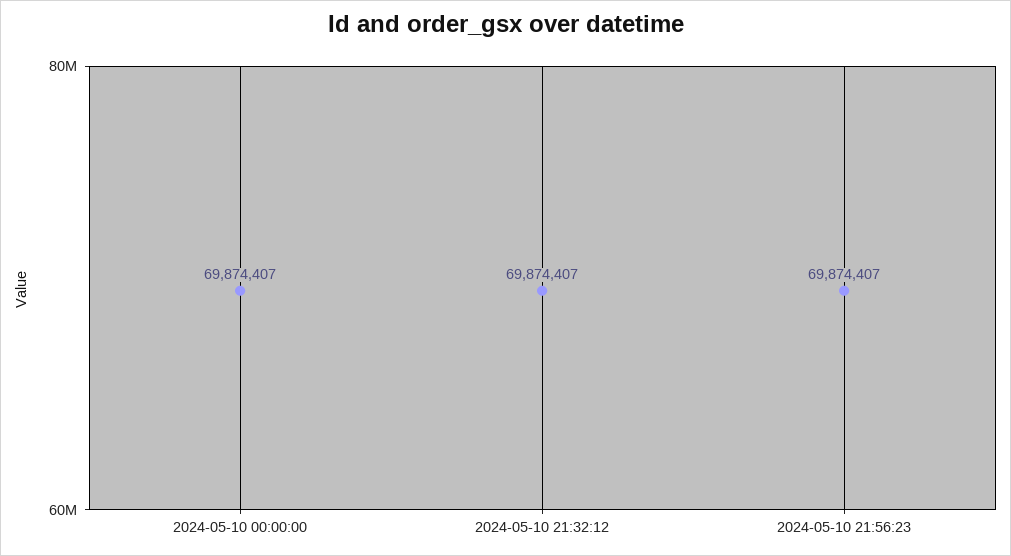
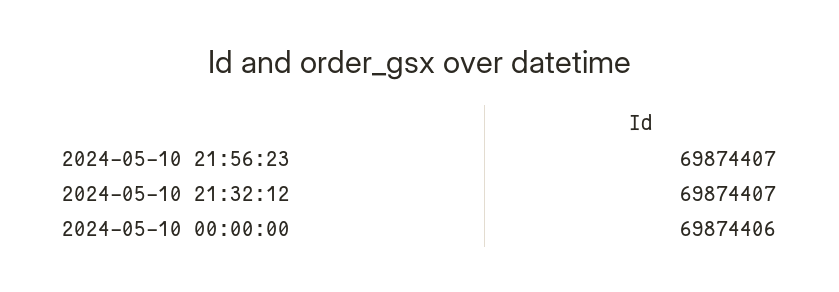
  {
-   "2024-05-10 00:00:00": 69874407,
+   "2024-05-10 00:00:00": 69874406,
    "2024-05-10 21:32:12": 69874407,
    "2024-05-10 21:56:23": 69874407
  }

